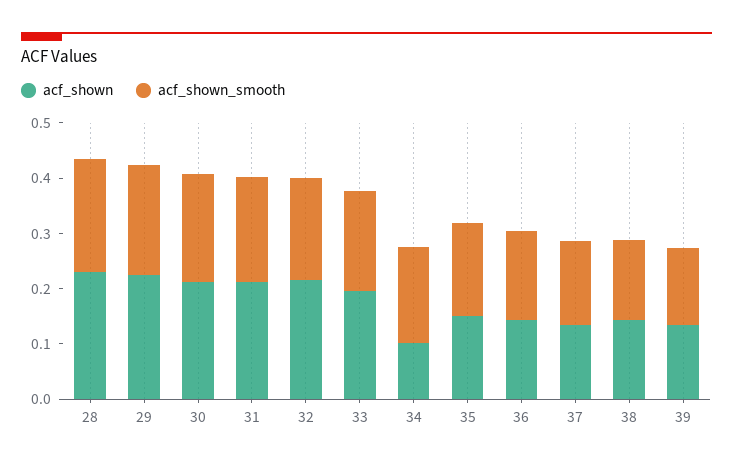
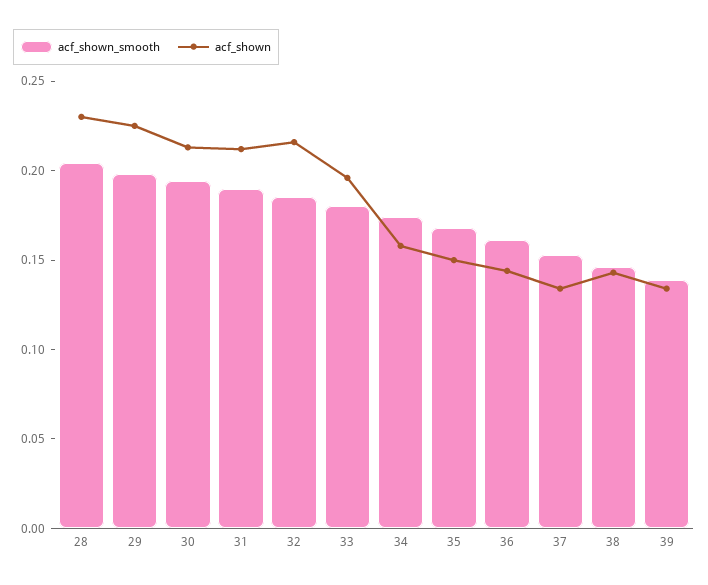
  {
    "acf_shown": {
      "28": 0.23,
      "29": 0.23,
      "30": 0.21,
      "31": 0.21,
      "32": 0.22,
      "33": 0.2,
-     "34": 0.1,
+     "34": 0.16,
      "35": 0.15,
      "36": 0.14,
      "37": 0.13,
      "38": 0.14,
      "39": 0.13
    },
    "acf_shown_smooth": {
      "28": 0.2,
      "29": 0.2,
      "30": 0.19,
      "31": 0.19,
      "32": 0.19,
      "33": 0.18,
      "34": 0.17,
      "35": 0.17,
      "36": 0.16,
      "37": 0.15,
      "38": 0.15,
      "39": 0.14
    }
  }

